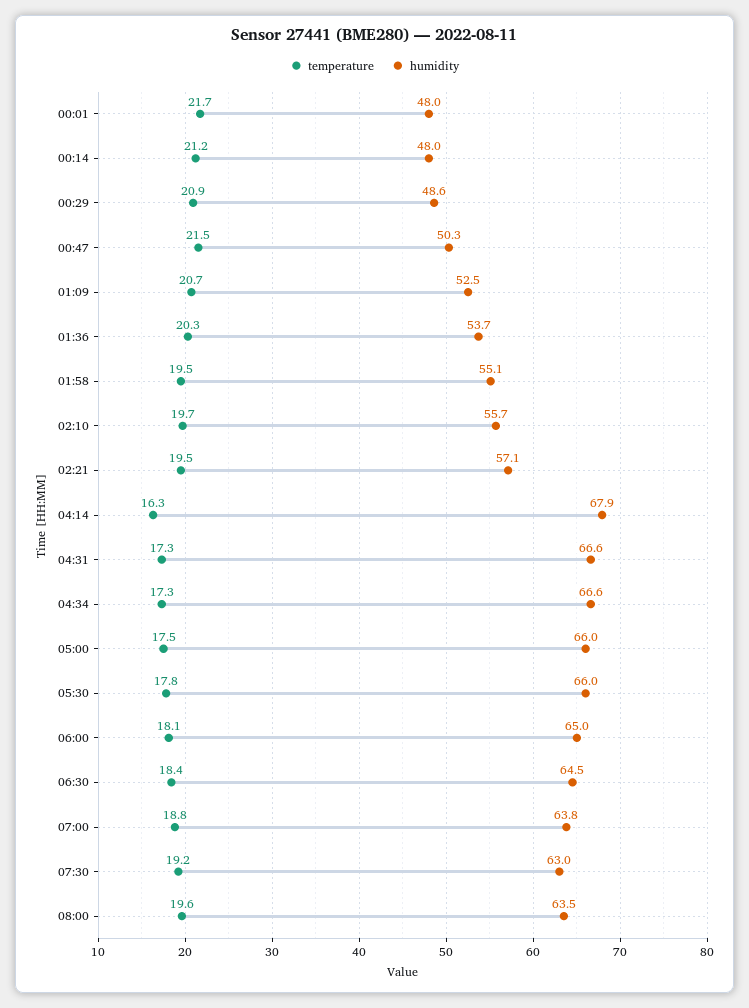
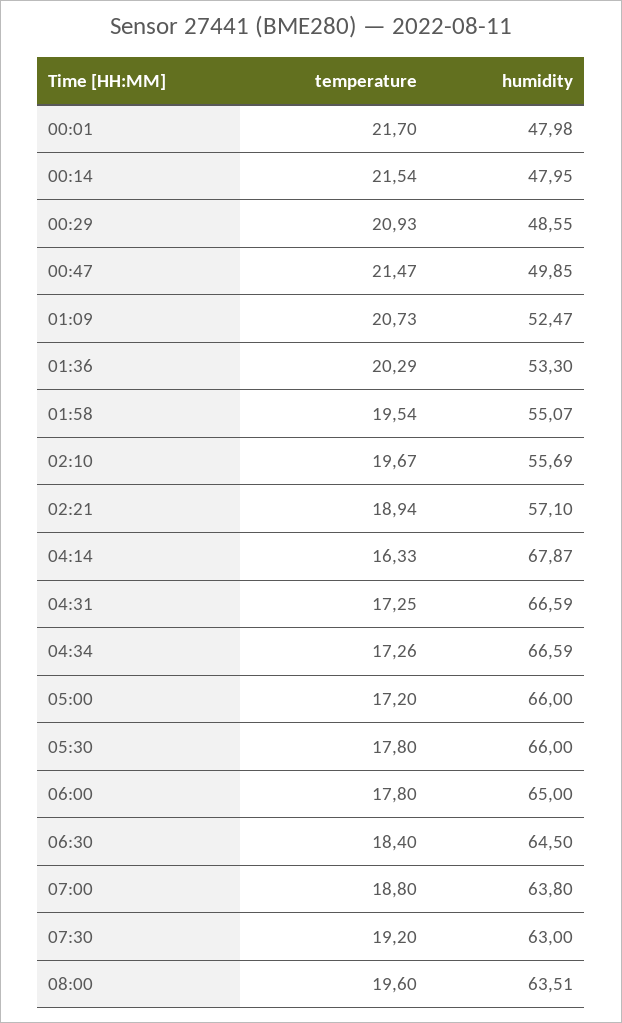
  {
    "temperature": {
      "00:01": 21.7,
-     "00:14": 21.2,
+     "00:14": 21.54,
      "00:29": 20.93,
      "00:47": 21.47,
      "01:09": 20.73,
      "01:36": 20.29,
      "01:58": 19.54,
      "02:10": 19.67,
-     "02:21": 19.5,
+     "02:21": 18.94,
      "04:14": 16.33,
      "04:31": 17.25,
      "04:34": 17.26,
-     "05:00": 17.5,
+     "05:00": 17.2,
      "05:30": 17.8,
-     "06:00": 18.1,
+     "06:00": 17.8,
      "06:30": 18.4,
      "07:00": 18.8,
      "07:30": 19.2,
      "08:00": 19.6
    },
    "humidity": {
      "00:01": 47.98,
      "00:14": 47.95,
      "00:29": 48.55,
-     "00:47": 50.3,
+     "00:47": 49.85,
      "01:09": 52.47,
-     "01:36": 53.7,
+     "01:36": 53.3,
      "01:58": 55.07,
      "02:10": 55.69,
      "02:21": 57.1,
      "04:14": 67.87,
      "04:31": 66.59,
      "04:34": 66.59,
      "05:00": 66,
      "05:30": 66,
      "06:00": 65,
      "06:30": 64.5,
      "07:00": 63.8,
      "07:30": 63,
      "08:00": 63.51
    }
  }

